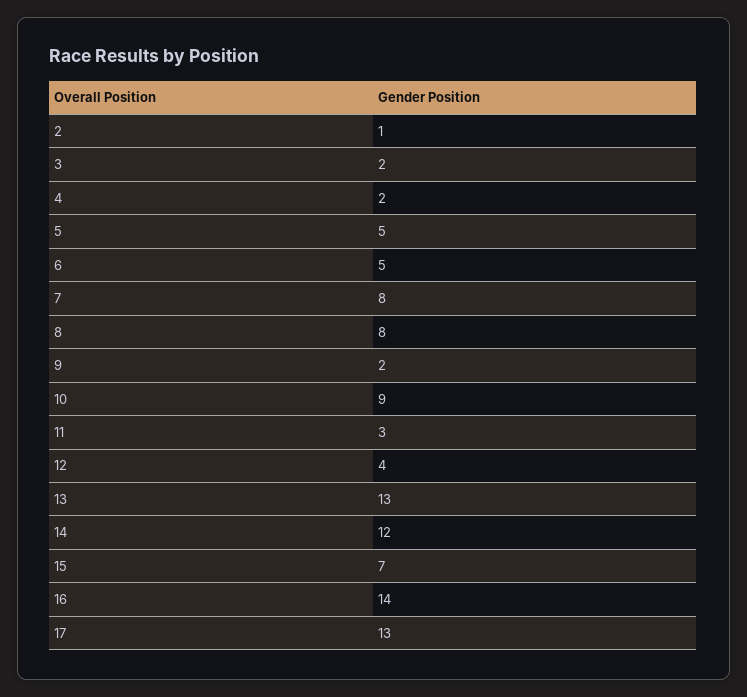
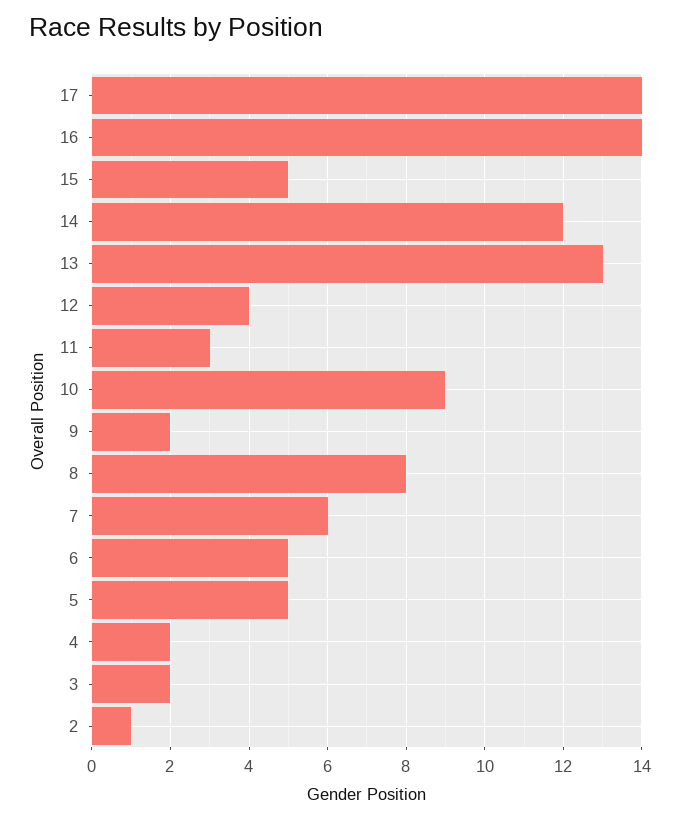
  {
    "2": 1,
    "3": 2,
    "4": 2,
    "5": 5,
    "6": 5,
-   "7": 8,
+   "7": 6,
    "8": 8,
    "9": 2,
    "10": 9,
    "11": 3,
    "12": 4,
    "13": 13,
    "14": 12,
-   "15": 7,
+   "15": 5,
    "16": 14,
-   "17": 13
+   "17": 14
  }

